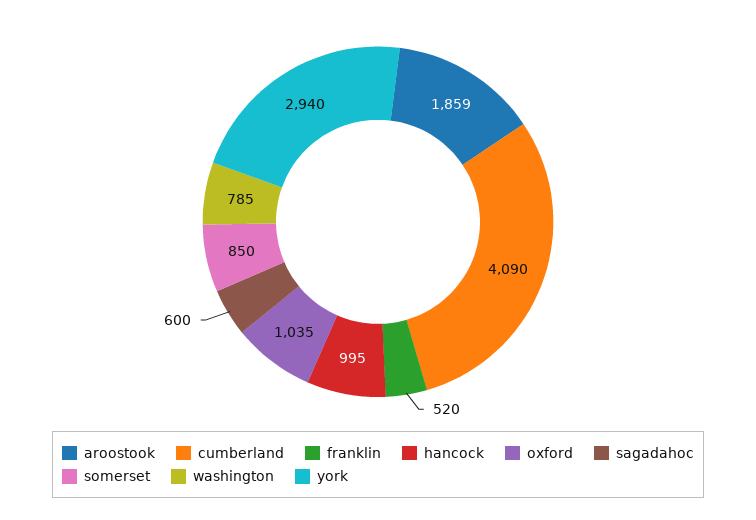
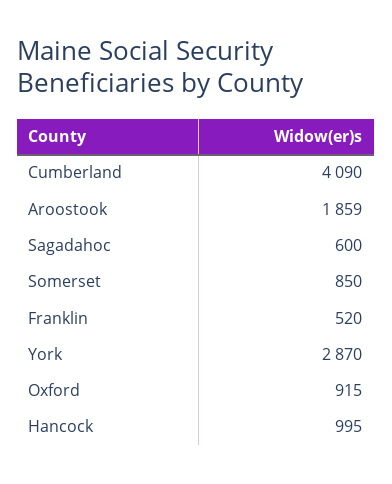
  {
    "aroostook": 1859,
    "cumberland": 4090,
    "franklin": 520,
    "hancock": 995,
-   "oxford": 1035,
+   "oxford": 915,
    "sagadahoc": 600,
    "somerset": 850,
-   "washington": 785,
-   "york": 2940
+   "york": 2870
  }

